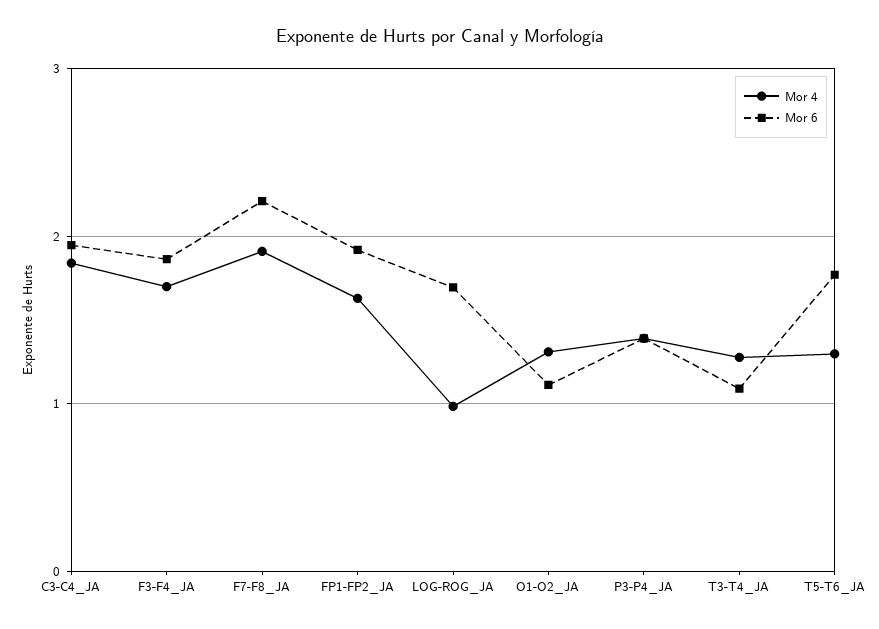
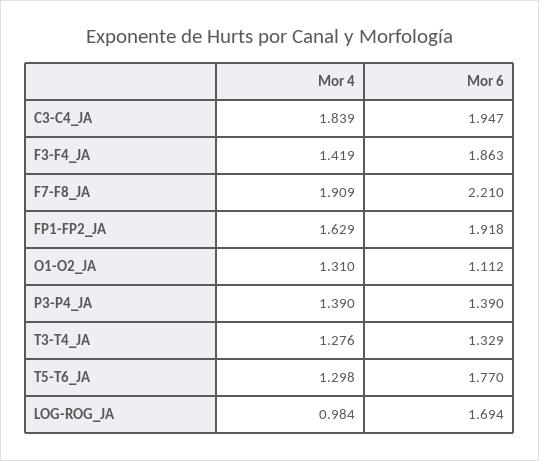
  {
    "Mor 4": {
      "C3-C4_JA": 1.839,
-     "F3-F4_JA": 1.7,
+     "F3-F4_JA": 1.419,
      "F7-F8_JA": 1.909,
      "FP1-FP2_JA": 1.629,
      "LOG-ROG_JA": 0.984,
      "O1-O2_JA": 1.31,
      "P3-P4_JA": 1.39,
      "T3-T4_JA": 1.276,
      "T5-T6_JA": 1.298
    },
    "Mor 6": {
      "C3-C4_JA": 1.947,
      "F3-F4_JA": 1.863,
      "F7-F8_JA": 2.21,
      "FP1-FP2_JA": 1.918,
      "LOG-ROG_JA": 1.694,
      "O1-O2_JA": 1.112,
      "P3-P4_JA": 1.39,
-     "T3-T4_JA": 1.1,
+     "T3-T4_JA": 1.329,
      "T5-T6_JA": 1.77
    }
  }

